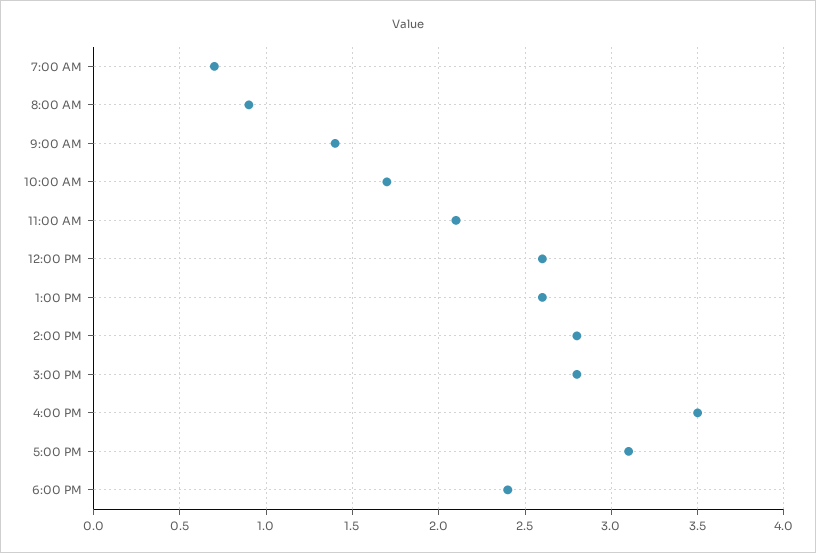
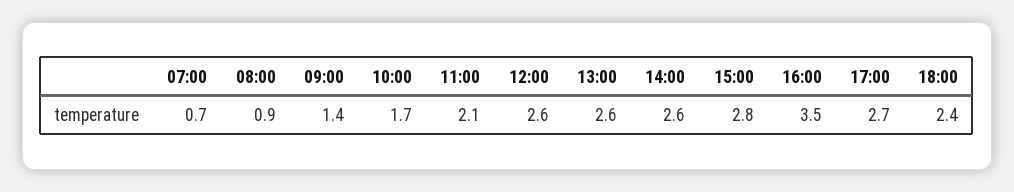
  {
    "7:00 AM": 0.7,
    "8:00 AM": 0.9,
    "9:00 AM": 1.4,
    "10:00 AM": 1.7,
    "11:00 AM": 2.1,
    "12:00 PM": 2.6,
    "1:00 PM": 2.6,
-   "2:00 PM": 2.8,
+   "2:00 PM": 2.6,
    "3:00 PM": 2.8,
    "4:00 PM": 3.5,
-   "5:00 PM": 3.1,
+   "5:00 PM": 2.7,
    "6:00 PM": 2.4
  }

